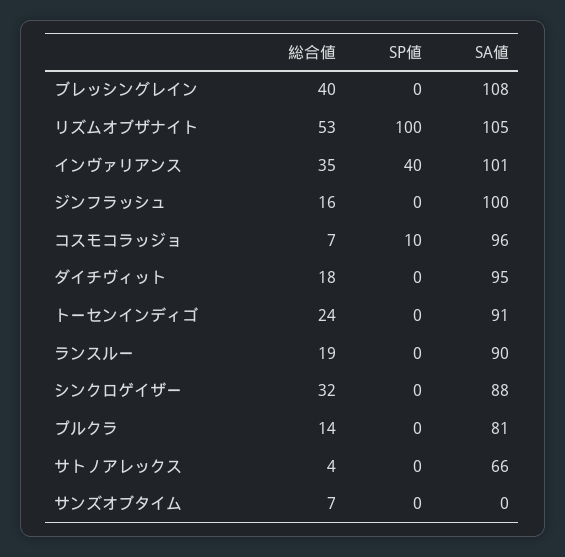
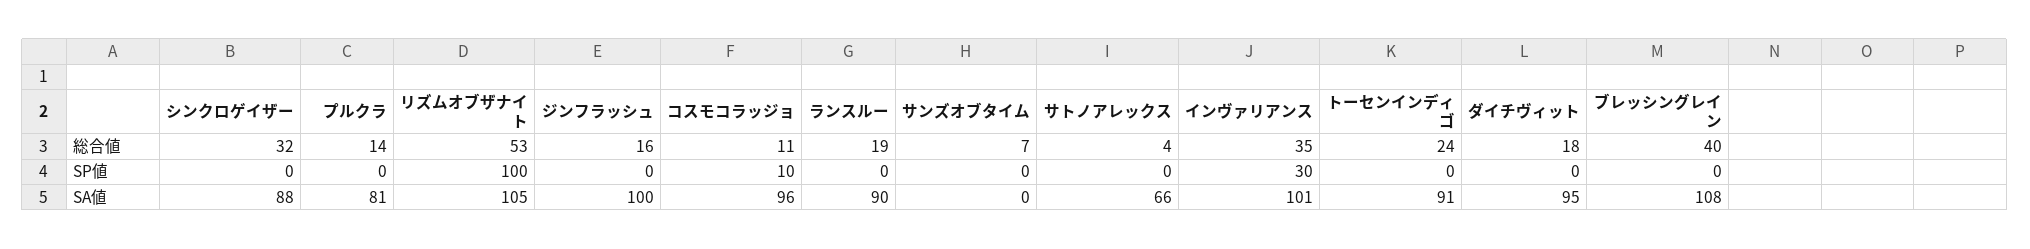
  {
    "総合値": {
      "ブレッシングレイン": 40,
      "リズムオブザナイト": 53,
      "インヴァリアンス": 35,
      "ジンフラッシュ": 16,
-     "コスモコラッジョ": 7,
+     "コスモコラッジョ": 11,
      "ダイチヴィット": 18,
      "トーセンインディゴ": 24,
      "ランスルー": 19,
      "シンクロゲイザー": 32,
      "プルクラ": 14,
      "サトノアレックス": 4,
      "サンズオブタイム": 7
    },
    "SP値": {
      "ブレッシングレイン": 0,
      "リズムオブザナイト": 100,
-     "インヴァリアンス": 40,
+     "インヴァリアンス": 30,
      "ジンフラッシュ": 0,
      "コスモコラッジョ": 10,
      "ダイチヴィット": 0,
      "トーセンインディゴ": 0,
      "ランスルー": 0,
      "シンクロゲイザー": 0,
      "プルクラ": 0,
      "サトノアレックス": 0,
      "サンズオブタイム": 0
    },
    "SA値": {
      "ブレッシングレイン": 108,
      "リズムオブザナイト": 105,
      "インヴァリアンス": 101,
      "ジンフラッシュ": 100,
      "コスモコラッジョ": 96,
      "ダイチヴィット": 95,
      "トーセンインディゴ": 91,
      "ランスルー": 90,
      "シンクロゲイザー": 88,
      "プルクラ": 81,
      "サトノアレックス": 66,
      "サンズオブタイム": 0
    }
  }

